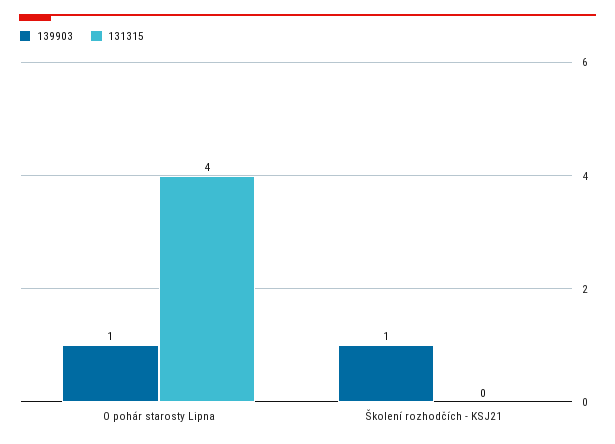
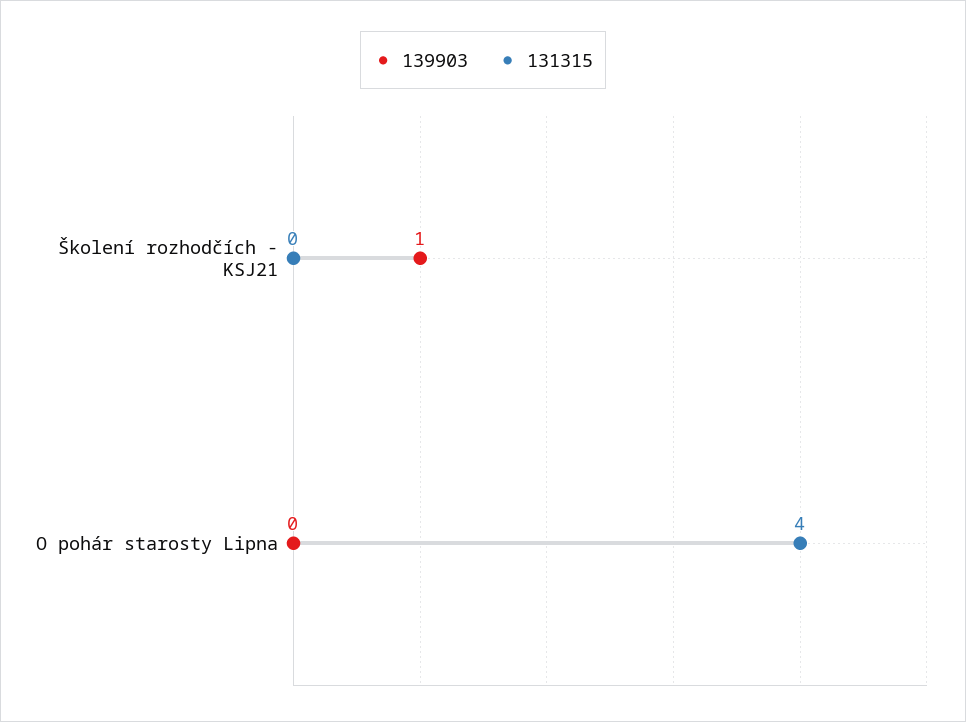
  {
    "139903": {
-     "O pohár starosty Lipna": 1,
+     "O pohár starosty Lipna": 0,
      "Školení rozhodčích - KSJ21": 1
    },
    "131315": {
      "O pohár starosty Lipna": 4,
      "Školení rozhodčích - KSJ21": 0
    }
  }

